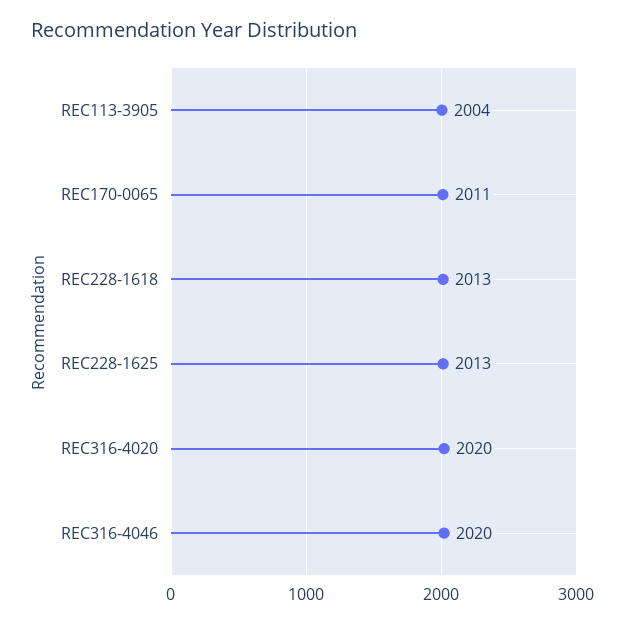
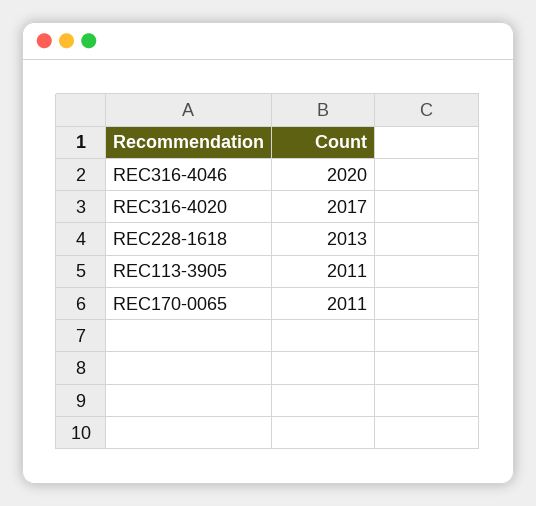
  {
-   "REC113-3905": 2004,
+   "REC113-3905": 2011,
    "REC170-0065": 2011,
    "REC228-1618": 2013,
-   "REC228-1625": 2013,
-   "REC316-4020": 2020,
+   "REC316-4020": 2017,
    "REC316-4046": 2020
  }

